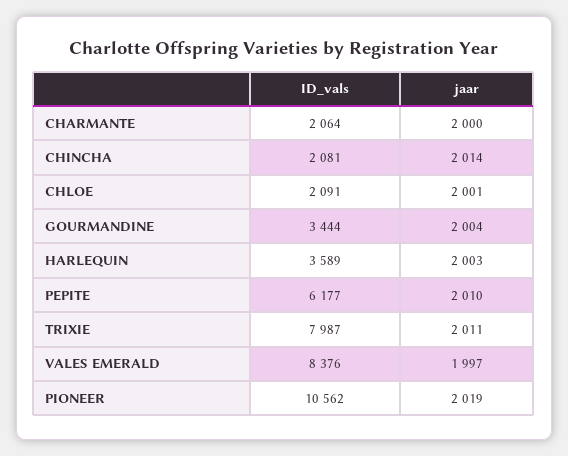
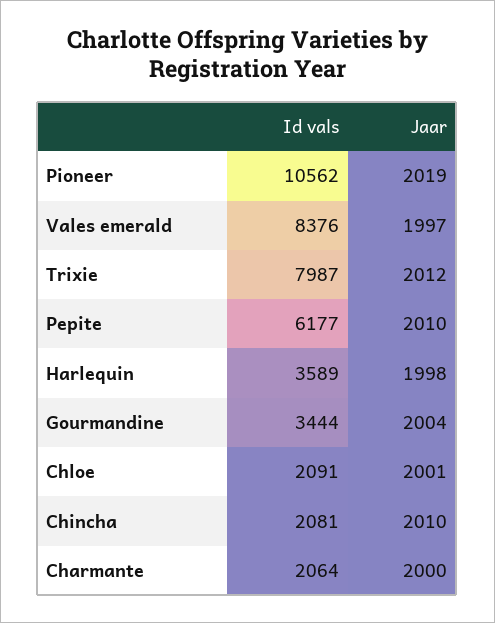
  {
    "ID_vals": {
      "CHARMANTE": 2064,
      "CHINCHA": 2081,
      "CHLOE": 2091,
      "GOURMANDINE": 3444,
      "HARLEQUIN": 3589,
      "PEPITE": 6177,
      "TRIXIE": 7987,
      "VALES EMERALD": 8376,
      "PIONEER": 10562
    },
    "jaar": {
      "CHARMANTE": 2000,
-     "CHINCHA": 2014,
+     "CHINCHA": 2010,
      "CHLOE": 2001,
      "GOURMANDINE": 2004,
-     "HARLEQUIN": 2003,
+     "HARLEQUIN": 1998,
      "PEPITE": 2010,
-     "TRIXIE": 2011,
+     "TRIXIE": 2012,
      "VALES EMERALD": 1997,
      "PIONEER": 2019
    }
  }

